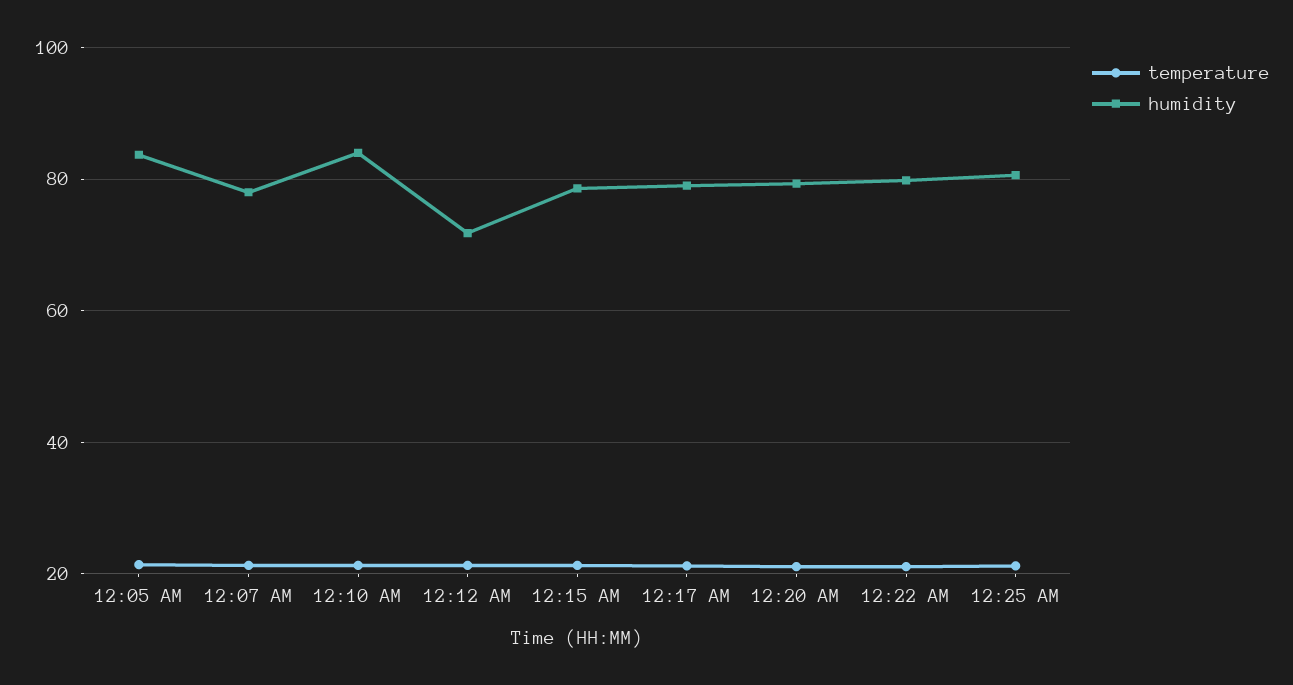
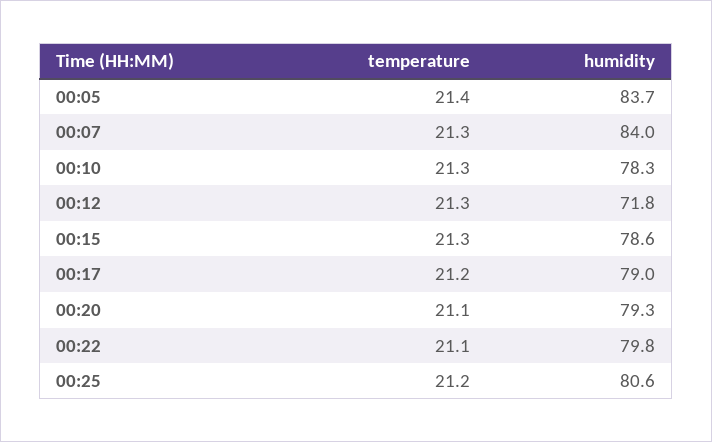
  {
    "temperature": {
      "12:05 AM": 21.4,
      "12:07 AM": 21.3,
      "12:10 AM": 21.3,
      "12:12 AM": 21.3,
      "12:15 AM": 21.3,
      "12:17 AM": 21.2,
      "12:20 AM": 21.1,
      "12:22 AM": 21.1,
      "12:25 AM": 21.2
    },
    "humidity": {
      "12:05 AM": 83.7,
-     "12:07 AM": 78,
+     "12:07 AM": 84,
-     "12:10 AM": 84,
+     "12:10 AM": 78.3,
      "12:12 AM": 71.8,
      "12:15 AM": 78.6,
      "12:17 AM": 79,
      "12:20 AM": 79.3,
      "12:22 AM": 79.8,
      "12:25 AM": 80.6
    }
  }

